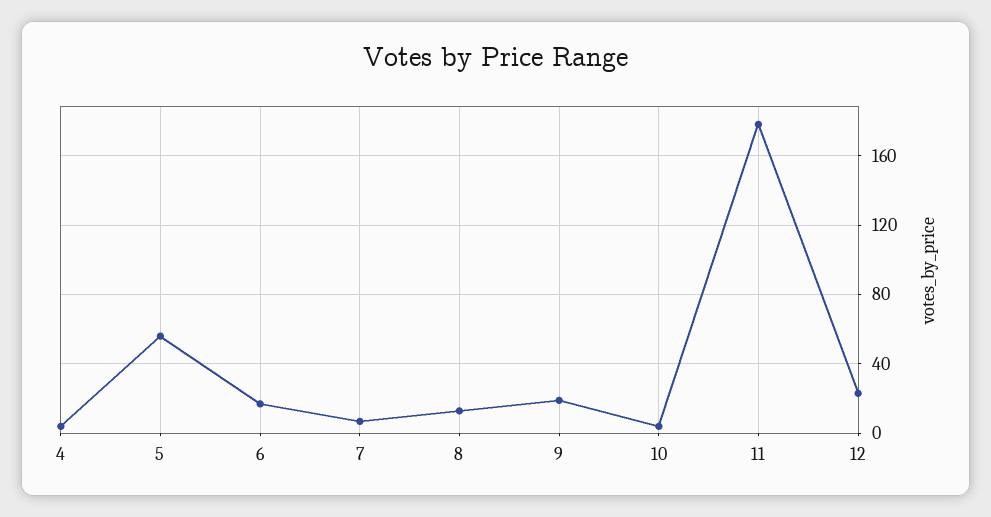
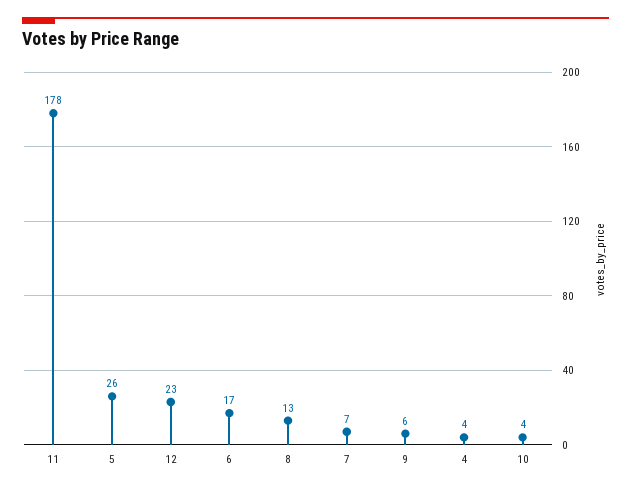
  {
    "4": 4,
-   "5": 55,
+   "5": 26,
    "6": 17,
    "7": 7,
    "8": 13,
-   "9": 20,
+   "9": 6,
    "10": 4,
    "11": 178,
    "12": 23
  }

